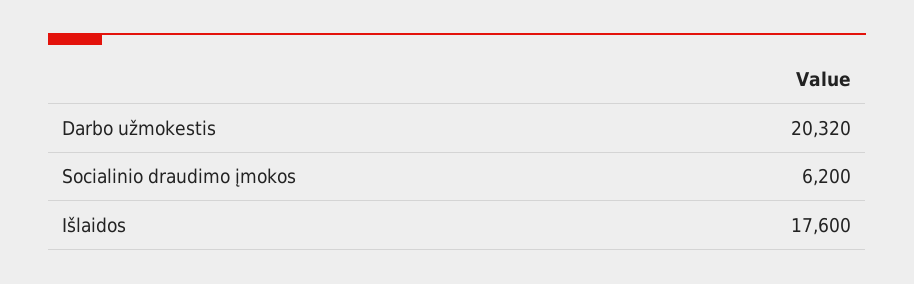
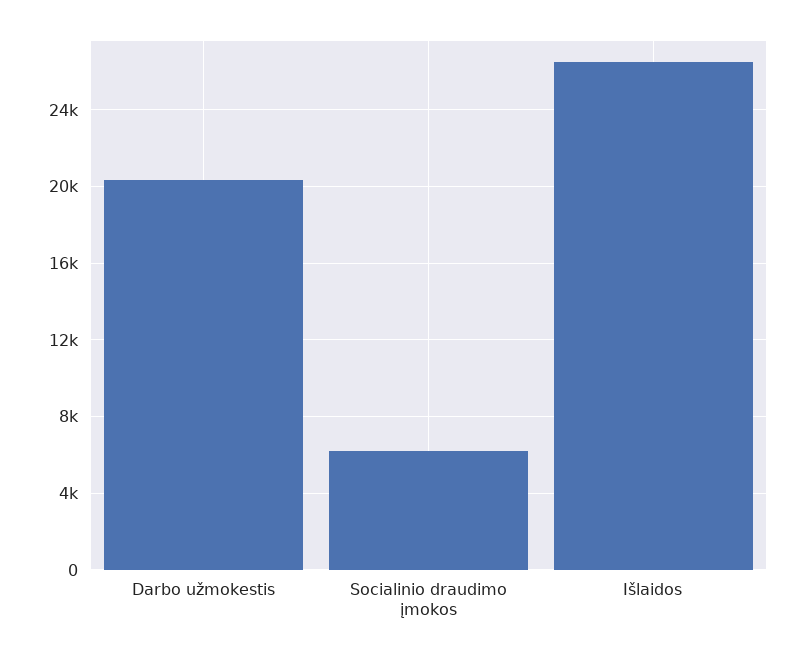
  {
    "Darbo užmokestis": 20320,
    "Socialinio draudimo įmokos": 6200,
-   "Išlaidos": 17600
+   "Išlaidos": 26500
  }

